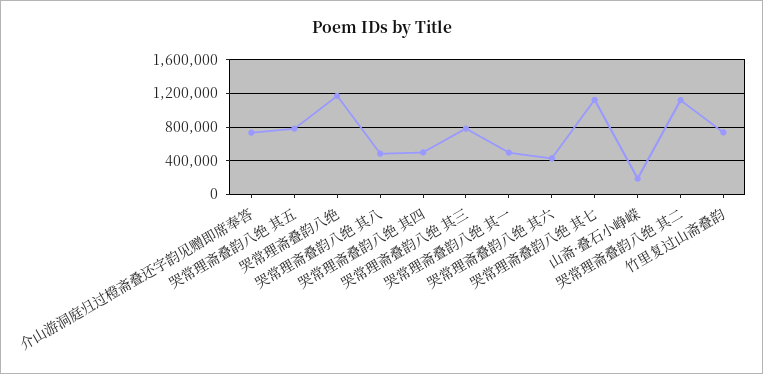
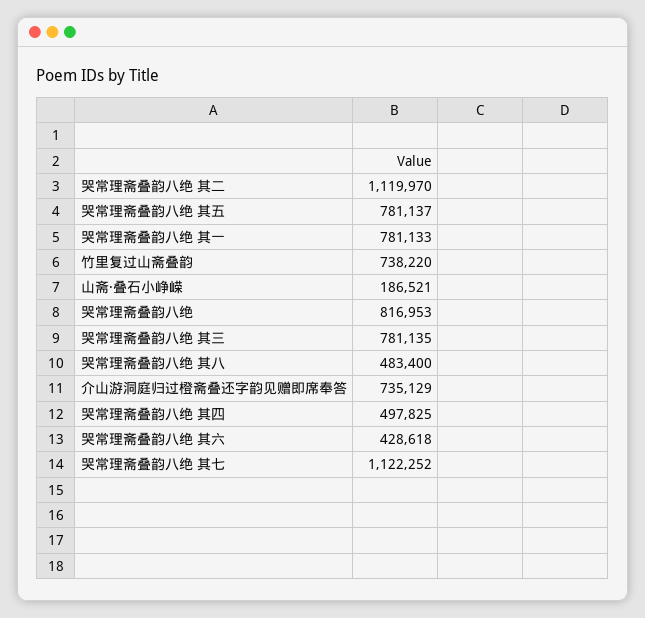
  {
    "介山游洞庭归过橙斋叠还字韵见赠即席奉答": 735129,
    "哭常理斋叠韵八绝 其五": 781137,
-   "哭常理斋叠韵八绝": 1200000,
+   "哭常理斋叠韵八绝": 816953,
    "哭常理斋叠韵八绝 其八": 483400,
    "哭常理斋叠韵八绝 其四": 497825,
    "哭常理斋叠韵八绝 其三": 781135,
-   "哭常理斋叠韵八绝 其一": 500000,
+   "哭常理斋叠韵八绝 其一": 781133,
    "哭常理斋叠韵八绝 其六": 428618,
    "哭常理斋叠韵八绝 其七": 1122252,
    "山斋·叠石小峥嵘": 186521,
    "哭常理斋叠韵八绝 其二": 1119970,
    "竹里复过山斋叠韵": 738220
  }

